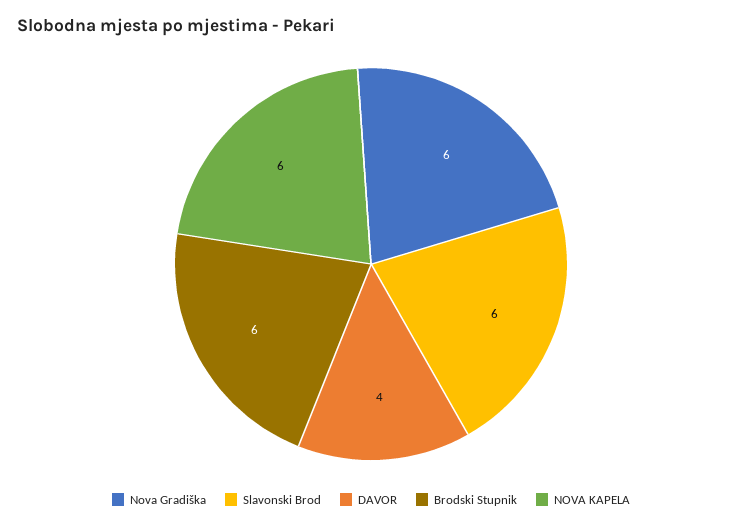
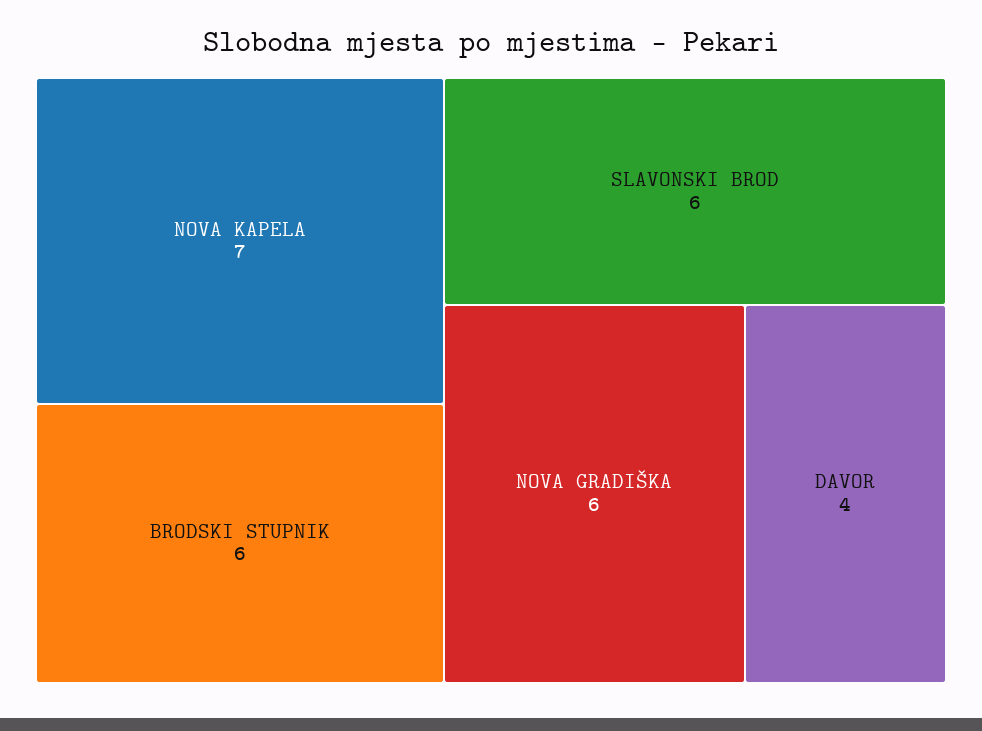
  {
    "Nova Gradiška": 6,
    "Slavonski Brod": 6,
    "DAVOR": 4,
    "Brodski Stupnik": 6,
-   "NOVA KAPELA": 6
+   "NOVA KAPELA": 7
  }

